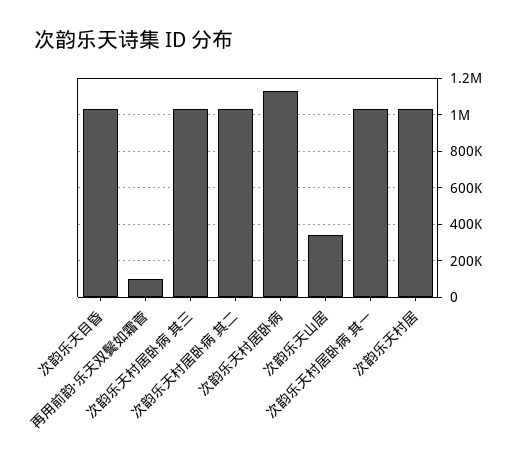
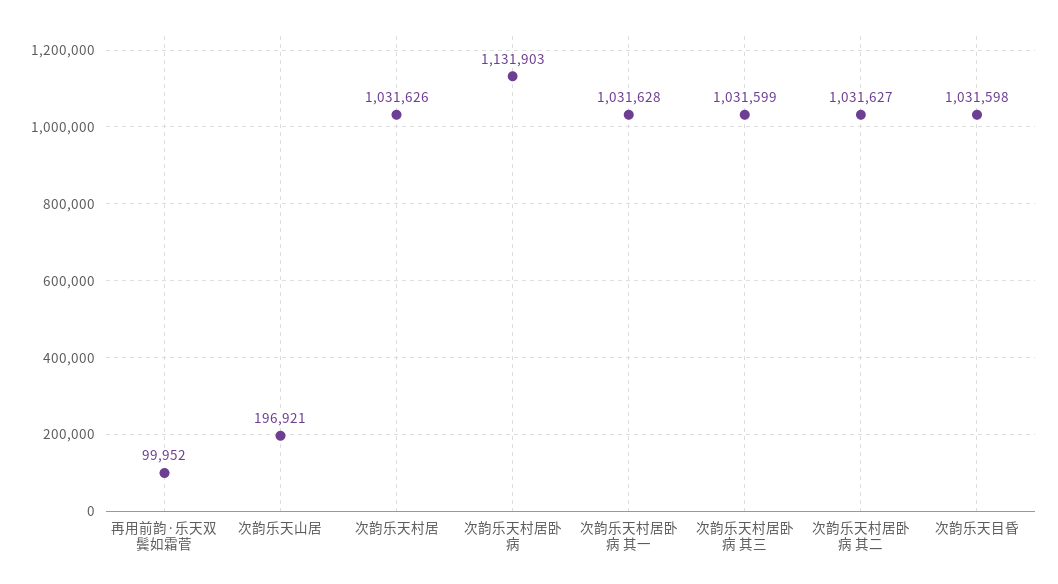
  {
    "次韵乐天目昏": 1031598,
    "再用前韵·乐天双鬓如霜菅": 99952,
    "次韵乐天村居卧病 其三": 1031599,
    "次韵乐天村居卧病 其二": 1031627,
    "次韵乐天村居卧病": 1131903,
-   "次韵乐天山居": 350000,
+   "次韵乐天山居": 196921,
    "次韵乐天村居卧病 其一": 1031628,
    "次韵乐天村居": 1031626
  }

